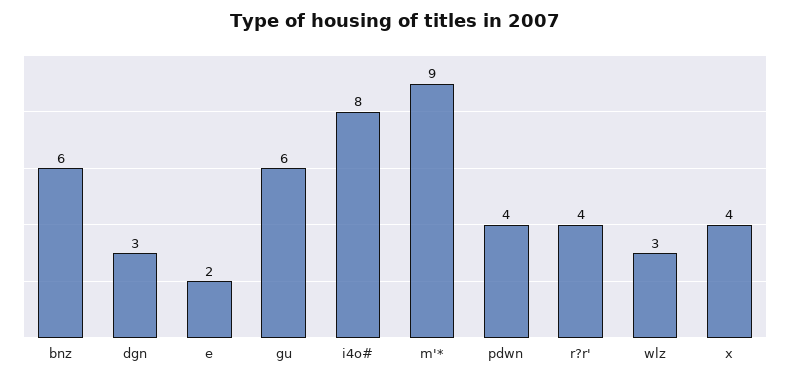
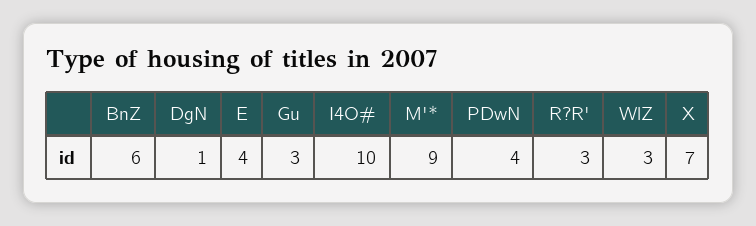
  {
    "bnz": 6,
-   "dgn": 3,
+   "dgn": 1,
-   "e": 2,
+   "e": 4,
-   "gu": 6,
+   "gu": 3,
-   "i4o#": 8,
+   "i4o#": 10,
    "m'*": 9,
    "pdwn": 4,
-   "r?r'": 4,
+   "r?r'": 3,
    "wlz": 3,
-   "x": 4
+   "x": 7
  }

